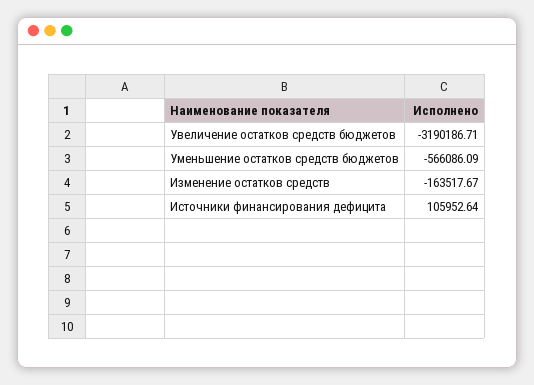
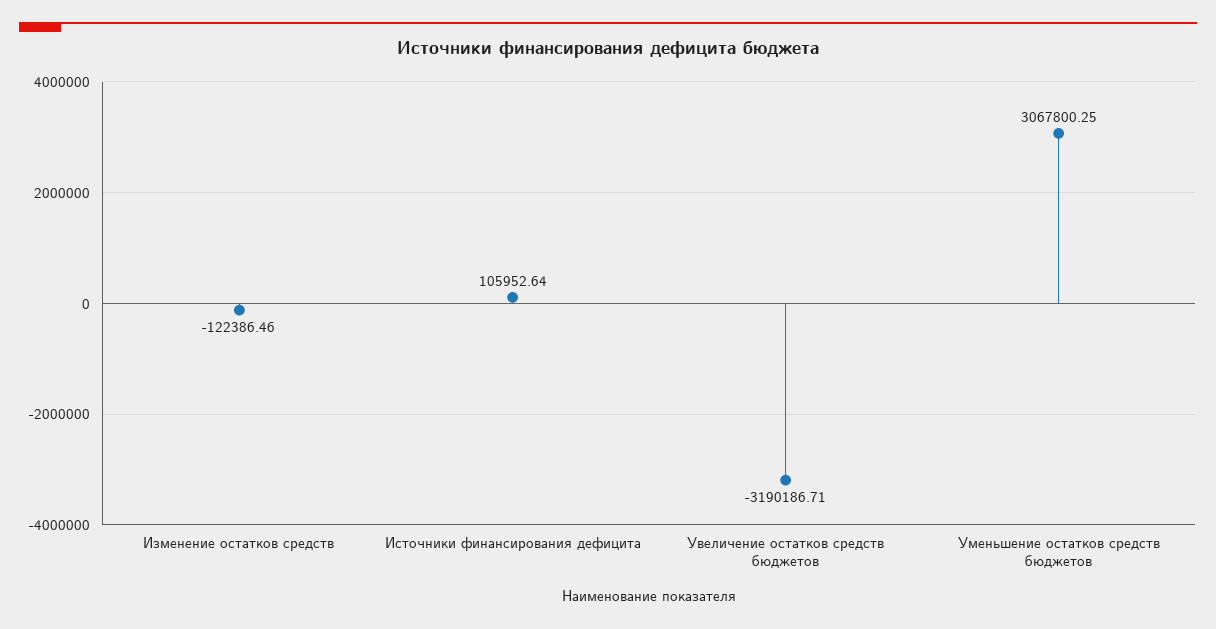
  {
    "Увеличение остатков средств бюджетов": -3190186.71,
-   "Уменьшение остатков средств бюджетов": -566086.09,
+   "Уменьшение остатков средств бюджетов": 3067800.25,
-   "Изменение остатков средств": -163517.67,
+   "Изменение остатков средств": -122386.46,
    "Источники финансирования дефицита": 105952.64
  }

